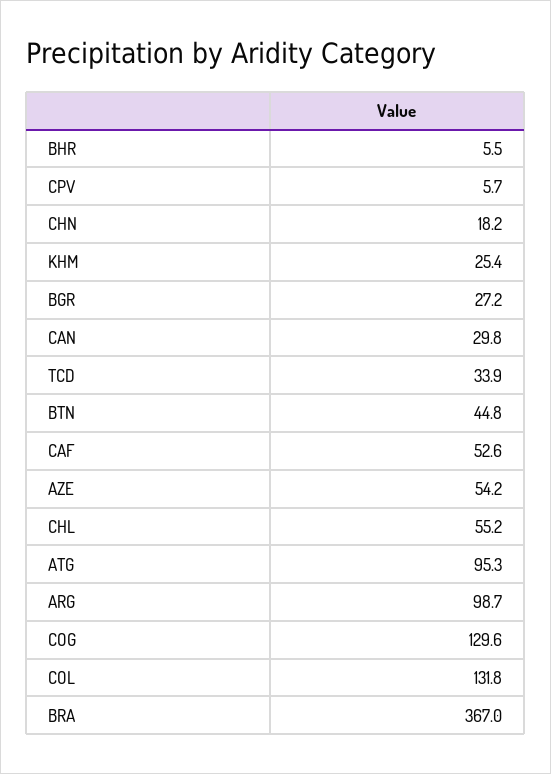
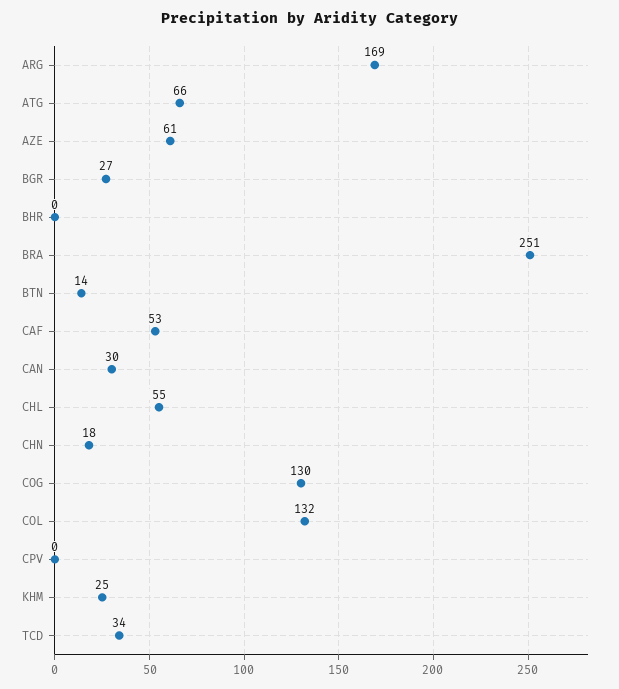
  {
-   "BHR": 5.5,
+   "BHR": 0,
-   "CPV": 5.7,
+   "CPV": 0,
    "CHN": 18.2,
    "KHM": 25.4,
    "BGR": 27.2,
    "CAN": 29.8,
    "TCD": 33.9,
-   "BTN": 44.8,
+   "BTN": 14,
    "CAF": 52.6,
-   "AZE": 54.2,
+   "AZE": 61,
    "CHL": 55.2,
-   "ATG": 95.3,
+   "ATG": 66,
-   "ARG": 98.7,
+   "ARG": 169,
    "COG": 129.6,
    "COL": 131.8,
-   "BRA": 367
+   "BRA": 251
  }

